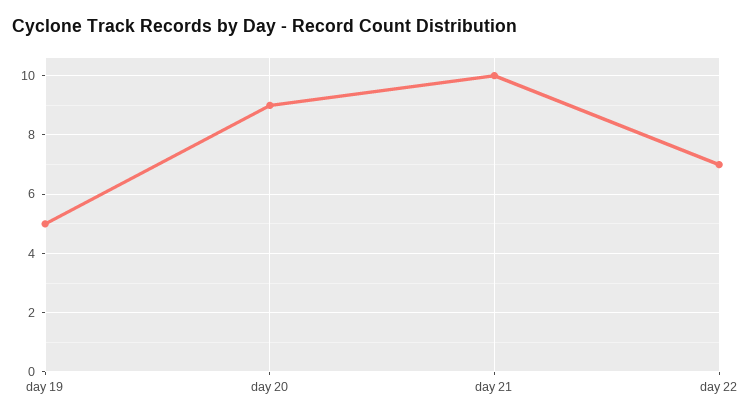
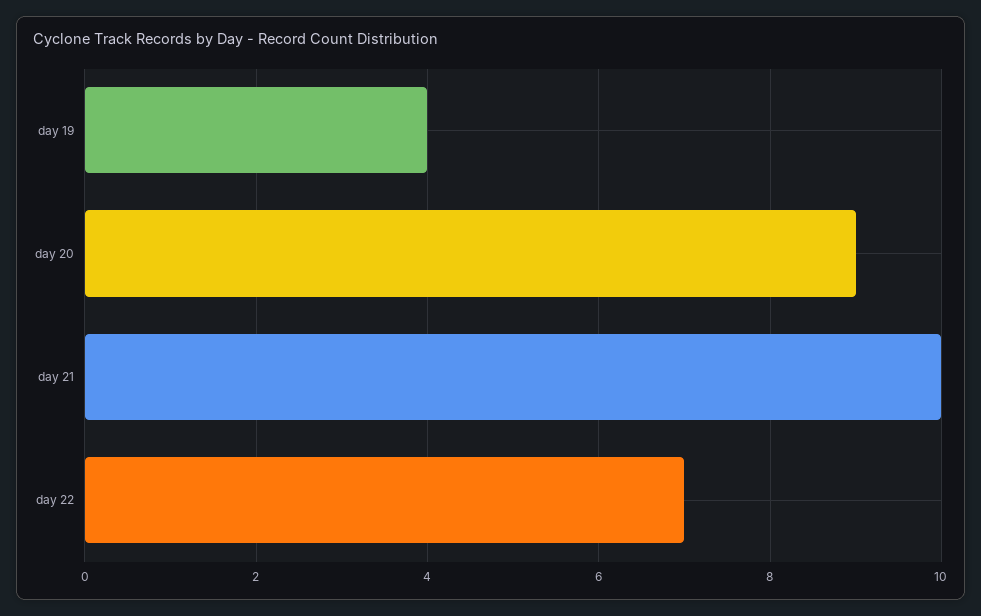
  {
-   "day 19": 5,
+   "day 19": 4,
    "day 20": 9,
    "day 21": 10,
    "day 22": 7
  }

